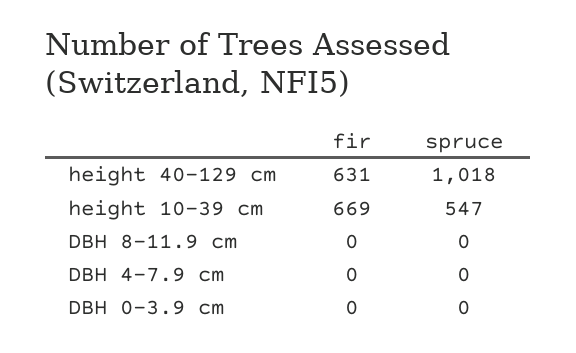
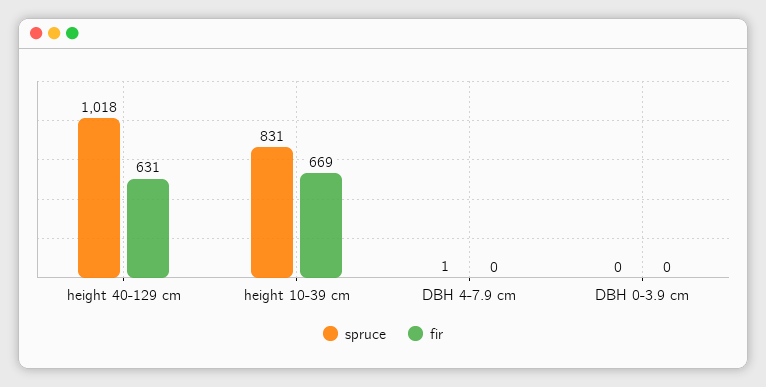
  {
    "fir": {
      "height 40-129 cm": 631,
      "height 10-39 cm": 669,
-     "DBH 8-11.9 cm": 0,
      "DBH 4-7.9 cm": 0,
      "DBH 0-3.9 cm": 0
    },
    "spruce": {
      "height 40-129 cm": 1018,
-     "height 10-39 cm": 547,
+     "height 10-39 cm": 831,
-     "DBH 8-11.9 cm": 0,
-     "DBH 4-7.9 cm": 0,
+     "DBH 4-7.9 cm": 1,
      "DBH 0-3.9 cm": 0
    }
  }

